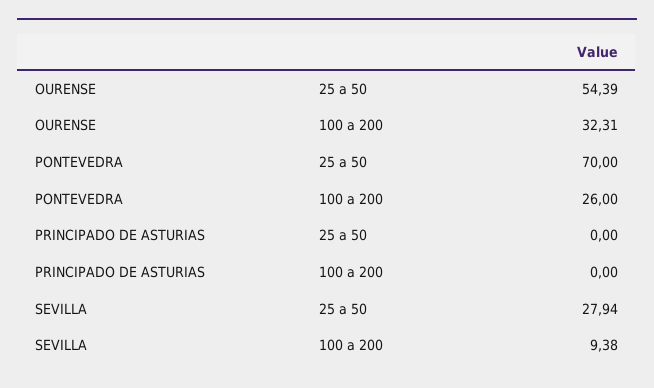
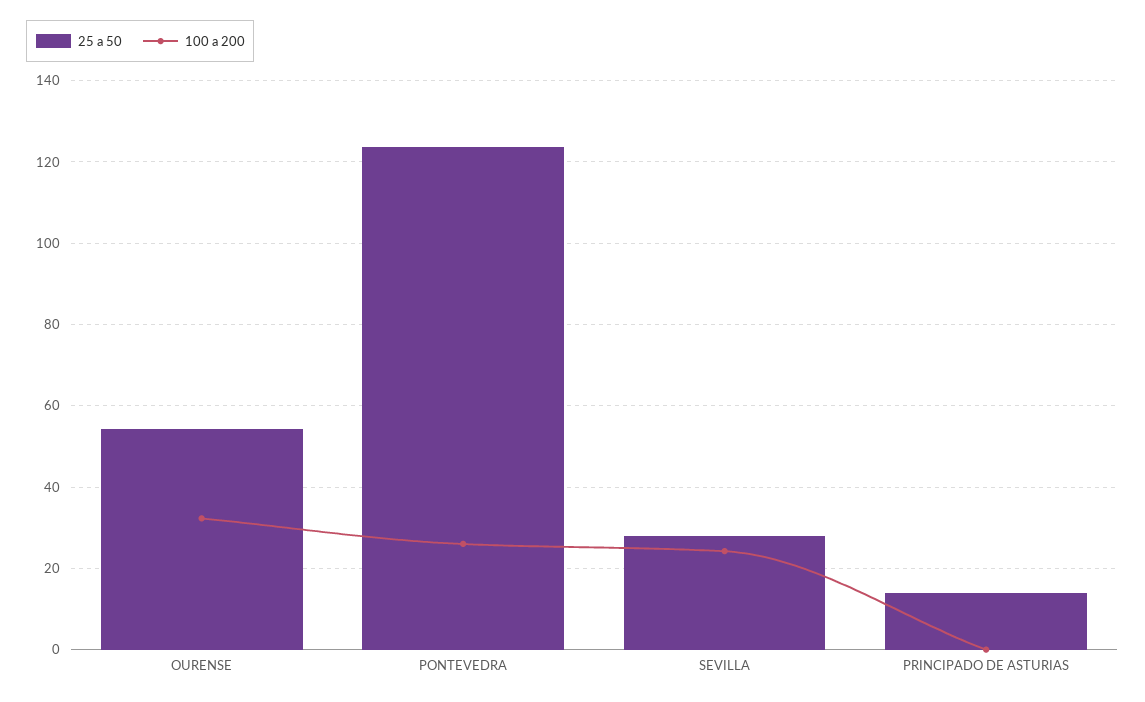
  {
    "25 a 50": {
      "OURENSE": 54.39,
-     "PONTEVEDRA": 70,
+     "PONTEVEDRA": 124,
-     "PRINCIPADO DE ASTURIAS": 0,
+     "PRINCIPADO DE ASTURIAS": 14,
      "SEVILLA": 27.94
    },
    "100 a 200": {
      "OURENSE": 32.31,
      "PONTEVEDRA": 26,
      "PRINCIPADO DE ASTURIAS": 0,
-     "SEVILLA": 9.38
+     "SEVILLA": 24
    }
  }

